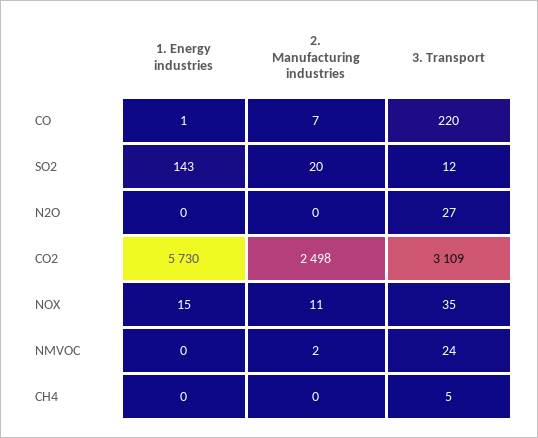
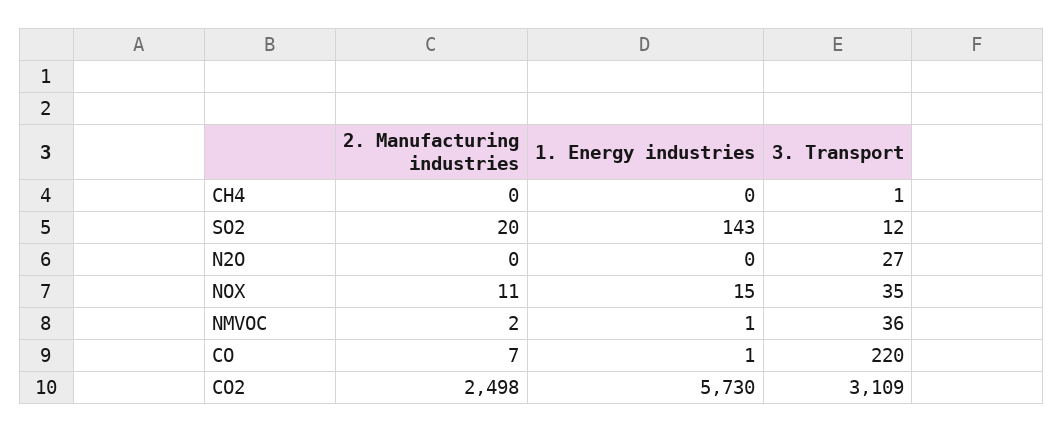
  {
    "1. Energy industries": {
      "CO": 1,
      "SO2": 143,
      "N2O": 0,
      "CO2": 5730,
      "NOX": 15,
-     "NMVOC": 0,
+     "NMVOC": 1,
      "CH4": 0
    },
    "2. Manufacturing industries": {
      "CO": 7,
      "SO2": 20,
      "N2O": 0,
      "CO2": 2498,
      "NOX": 11,
      "NMVOC": 2,
      "CH4": 0
    },
    "3. Transport": {
      "CO": 220,
      "SO2": 12,
      "N2O": 27,
      "CO2": 3109,
      "NOX": 35,
-     "NMVOC": 24,
+     "NMVOC": 36,
-     "CH4": 5
+     "CH4": 1
    }
  }

